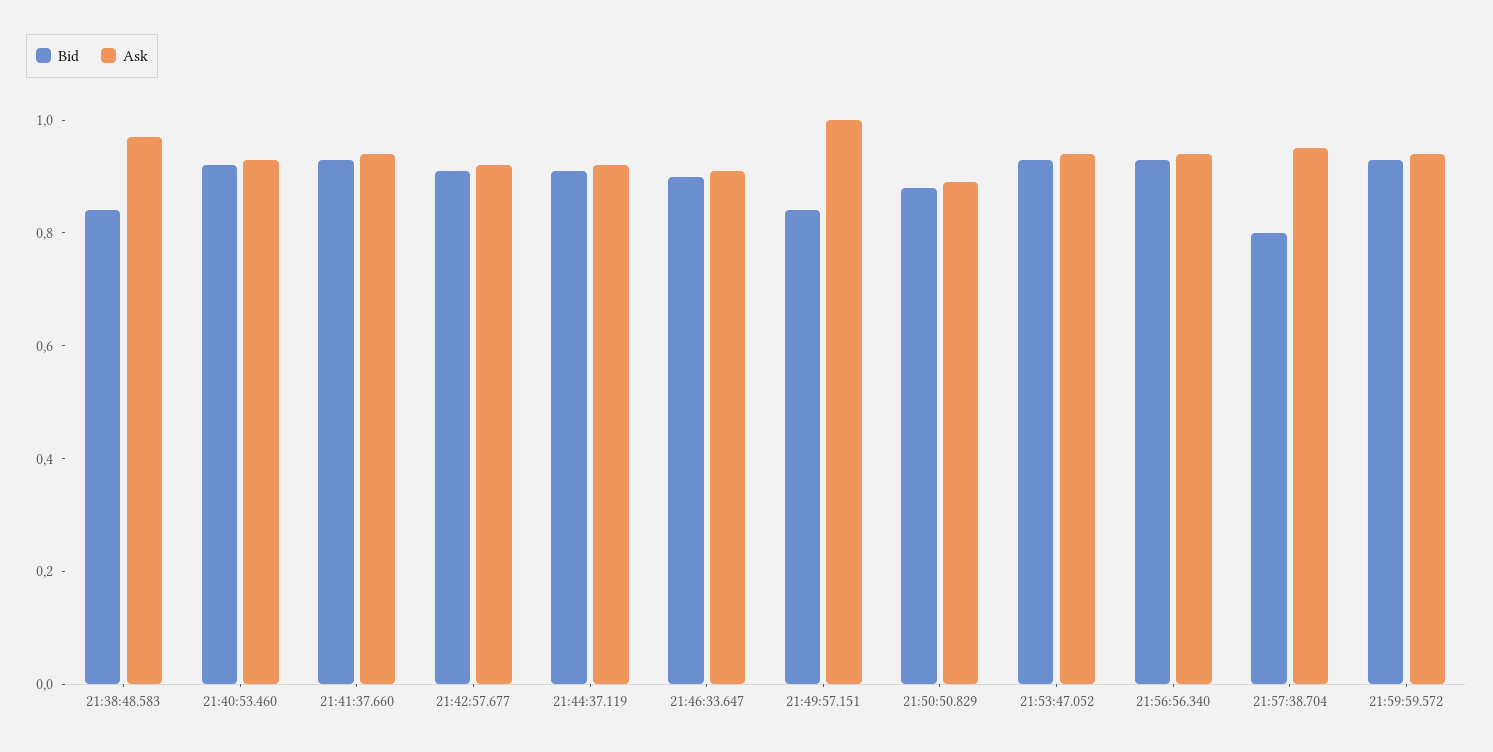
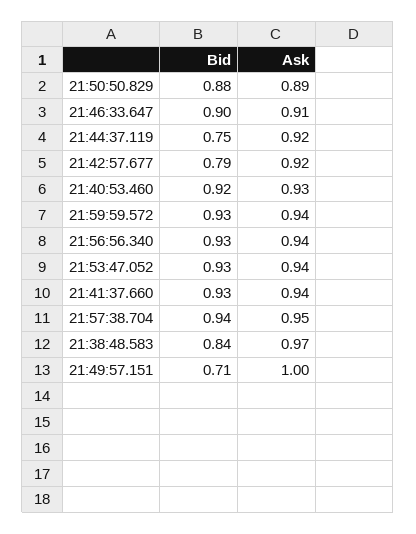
  {
    "Bid": {
      "21:38:48.583": 0.84,
      "21:40:53.460": 0.92,
      "21:41:37.660": 0.93,
-     "21:42:57.677": 0.9,
+     "21:42:57.677": 0.79,
-     "21:44:37.119": 0.9,
+     "21:44:37.119": 0.75,
      "21:46:33.647": 0.9,
-     "21:49:57.151": 0.85,
+     "21:49:57.151": 0.71,
      "21:50:50.829": 0.88,
      "21:53:47.052": 0.93,
      "21:56:56.340": 0.93,
-     "21:57:38.704": 0.8,
+     "21:57:38.704": 0.94,
      "21:59:59.572": 0.93
    },
    "Ask": {
      "21:38:48.583": 0.97,
      "21:40:53.460": 0.93,
      "21:41:37.660": 0.94,
      "21:42:57.677": 0.92,
      "21:44:37.119": 0.92,
      "21:46:33.647": 0.91,
      "21:49:57.151": 1,
      "21:50:50.829": 0.89,
      "21:53:47.052": 0.94,
      "21:56:56.340": 0.94,
      "21:57:38.704": 0.95,
      "21:59:59.572": 0.94
    }
  }

